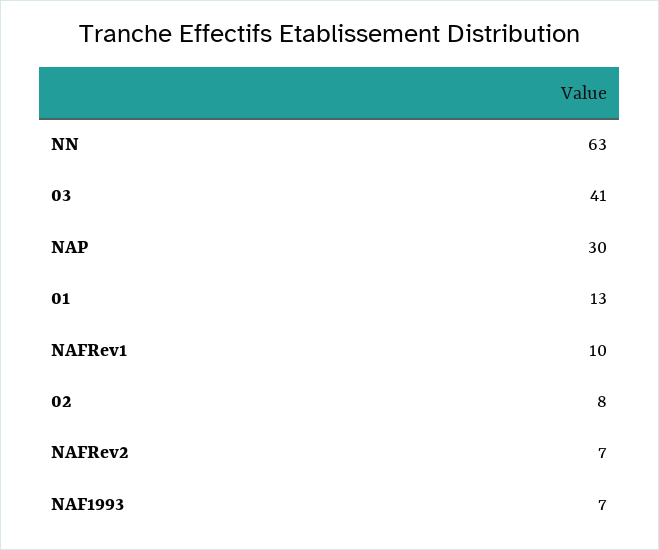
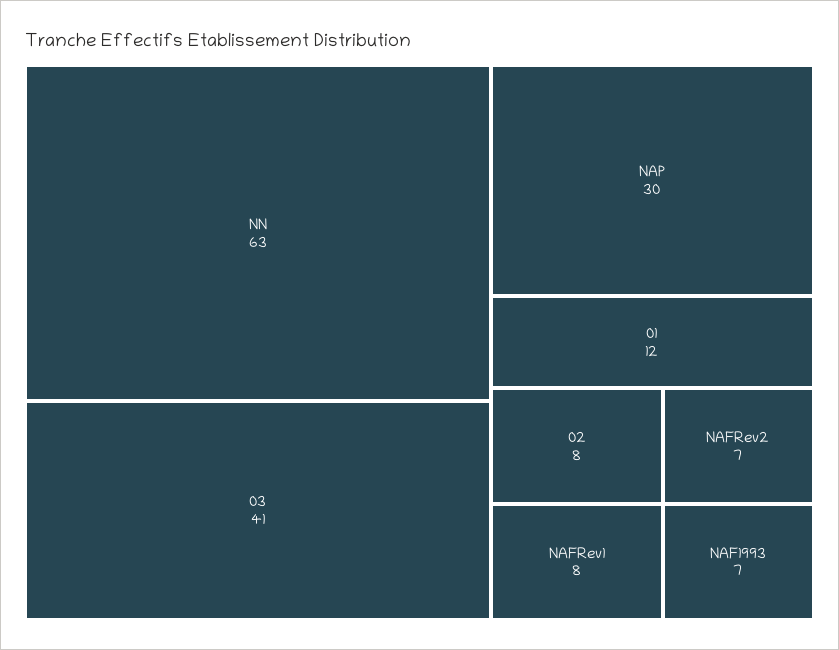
  {
    "NN": 63,
    "03": 41,
    "NAP": 30,
-   "01": 13,
+   "01": 12,
-   "NAFRev1": 10,
+   "NAFRev1": 8,
    "02": 8,
    "NAFRev2": 7,
    "NAF1993": 7
  }

